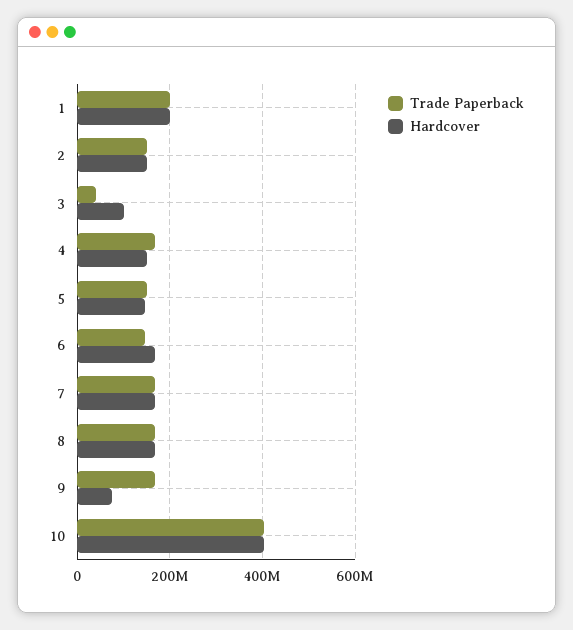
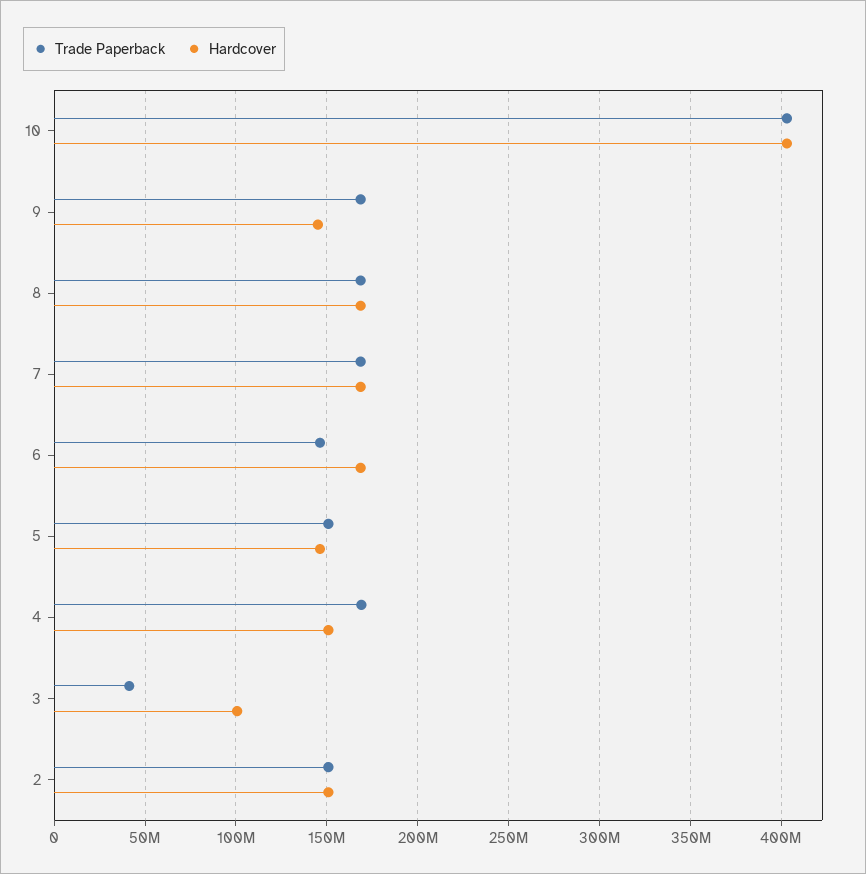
  {
    "Trade Paperback": {
-     "1": 200000000,
      "2": 150000000,
      "3": 40000000,
      "4": 170000000,
      "5": 150000000,
      "6": 145000000,
      "7": 170000000,
      "8": 170000000,
      "9": 170000000,
      "10": 405000000
    },
    "Hardcover": {
-     "1": 200000000,
      "2": 150000000,
      "3": 100000000,
      "4": 150000000,
      "5": 145000000,
      "6": 170000000,
      "7": 170000000,
      "8": 170000000,
-     "9": 80000000,
+     "9": 145000000,
      "10": 405000000
    }
  }

